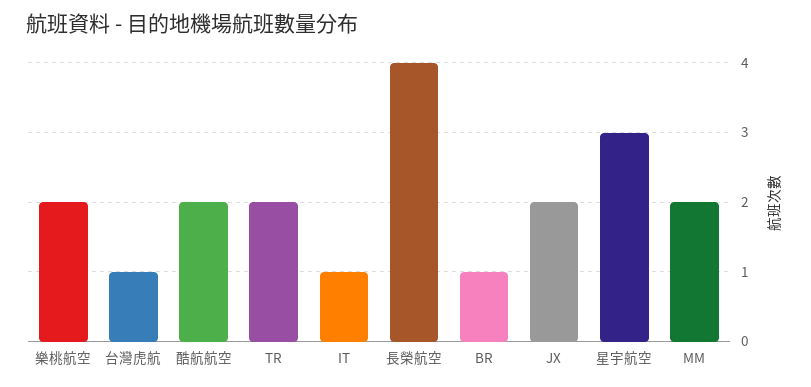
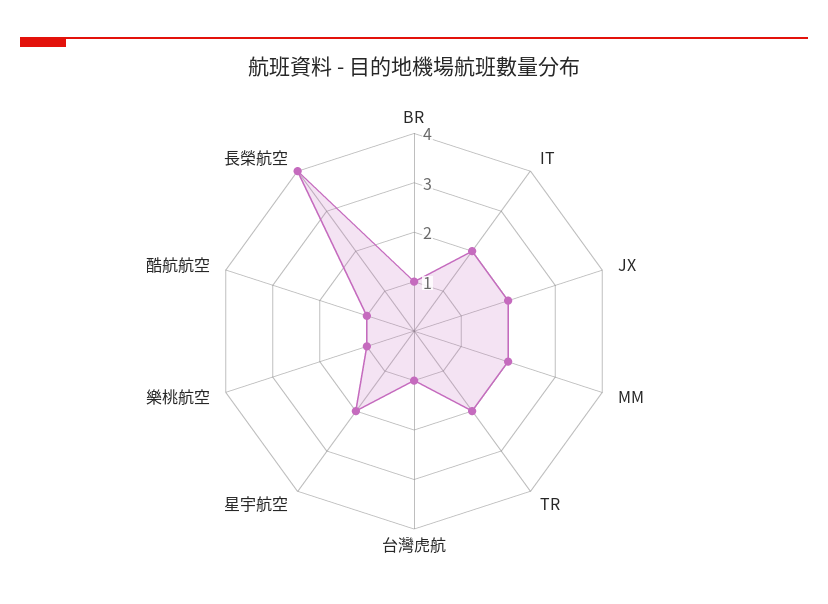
  {
-   "樂桃航空": 2,
+   "樂桃航空": 1,
    "台灣虎航": 1,
-   "酷航航空": 2,
+   "酷航航空": 1,
    "TR": 2,
-   "IT": 1,
+   "IT": 2,
    "長榮航空": 4,
    "BR": 1,
    "JX": 2,
-   "星宇航空": 3,
+   "星宇航空": 2,
    "MM": 2
  }

